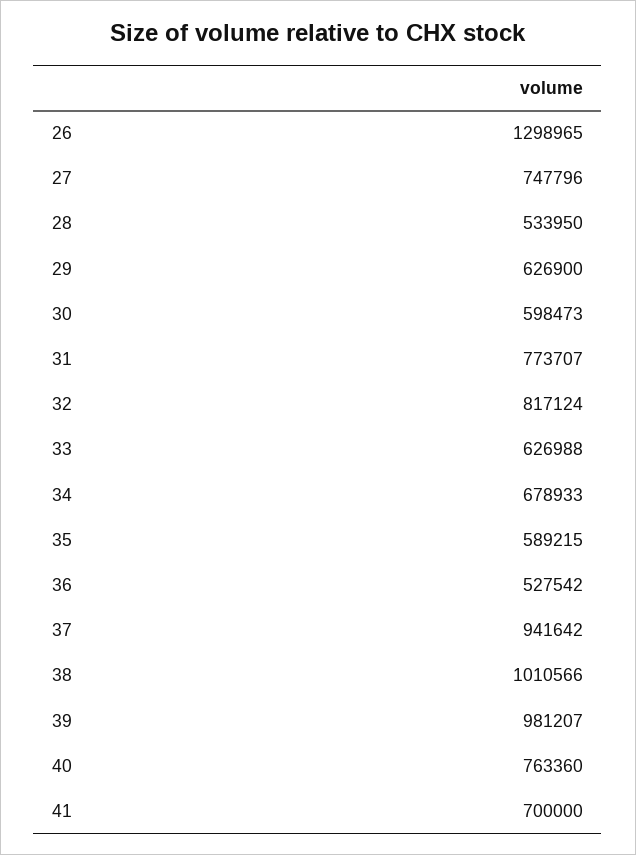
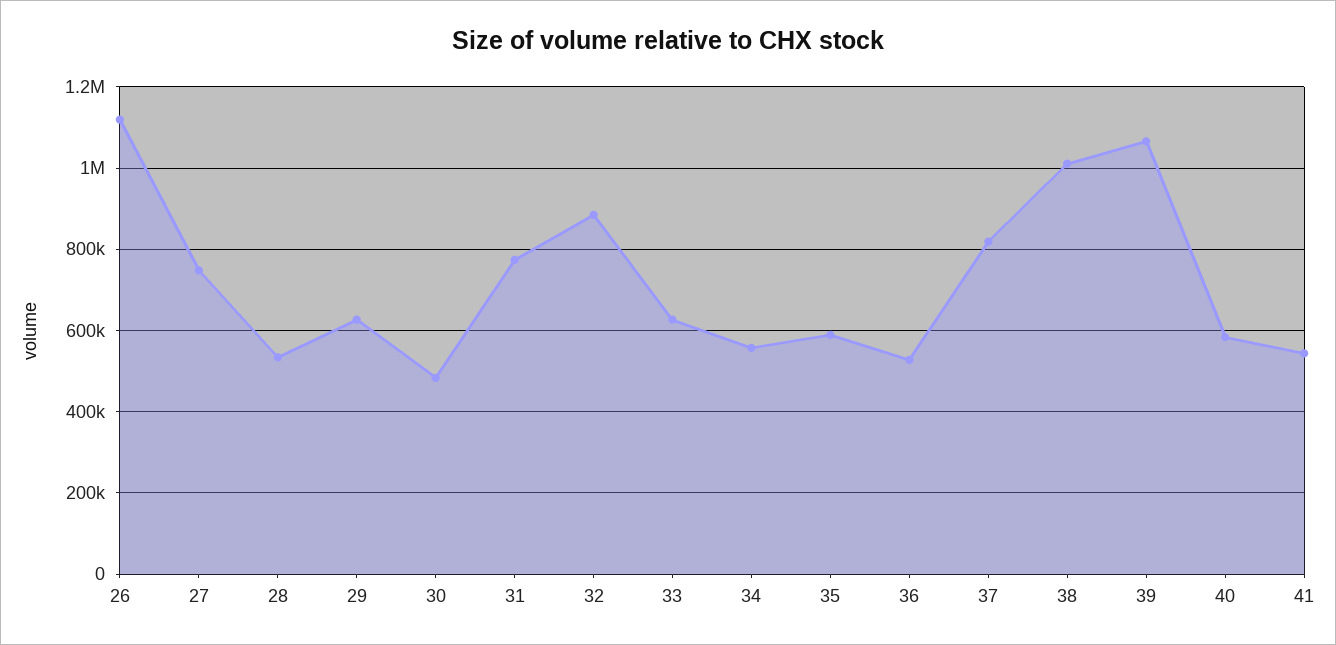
  {
-   "26": 1298965,
+   "26": 1120000,
    "27": 747796,
    "28": 533950,
    "29": 626900,
-   "30": 598473,
+   "30": 480000,
    "31": 773707,
-   "32": 817124,
+   "32": 880000,
    "33": 626988,
-   "34": 678933,
+   "34": 560000,
    "35": 589215,
    "36": 527542,
-   "37": 941642,
+   "37": 820000,
    "38": 1010566,
-   "39": 981207,
+   "39": 1060000,
-   "40": 763360,
+   "40": 580000,
-   "41": 700000
+   "41": 540000
  }

